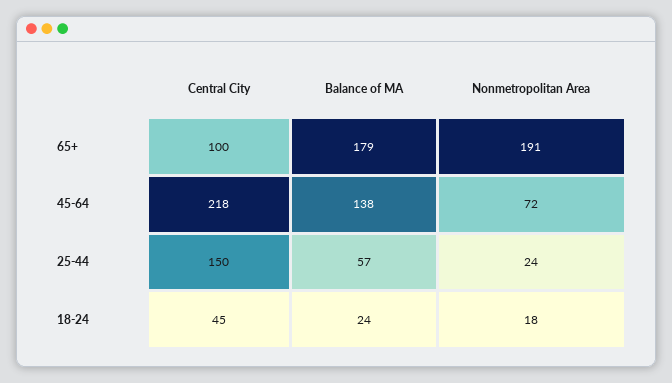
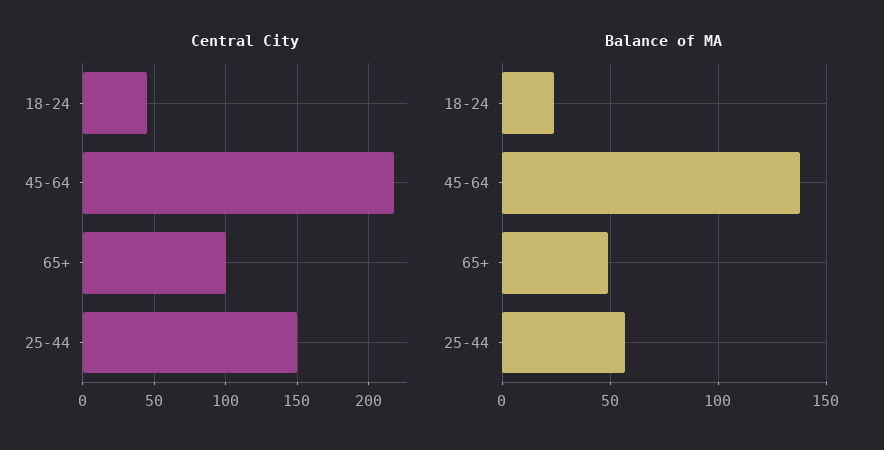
  {
    "Central City": {
      "65+": 100,
      "45-64": 218,
      "25-44": 150,
      "18-24": 45
    },
    "Balance of MA": {
-     "65+": 179,
+     "65+": 50,
      "45-64": 138,
      "25-44": 57,
      "18-24": 24
-   },
+   }
-   "Nonmetropolitan Area": {
-     "65+": 191,
-     "45-64": 72,
-     "25-44": 24,
-     "18-24": 18
-   }
  }

